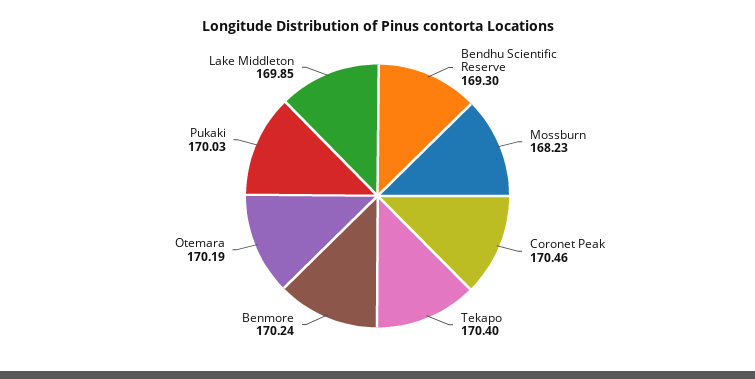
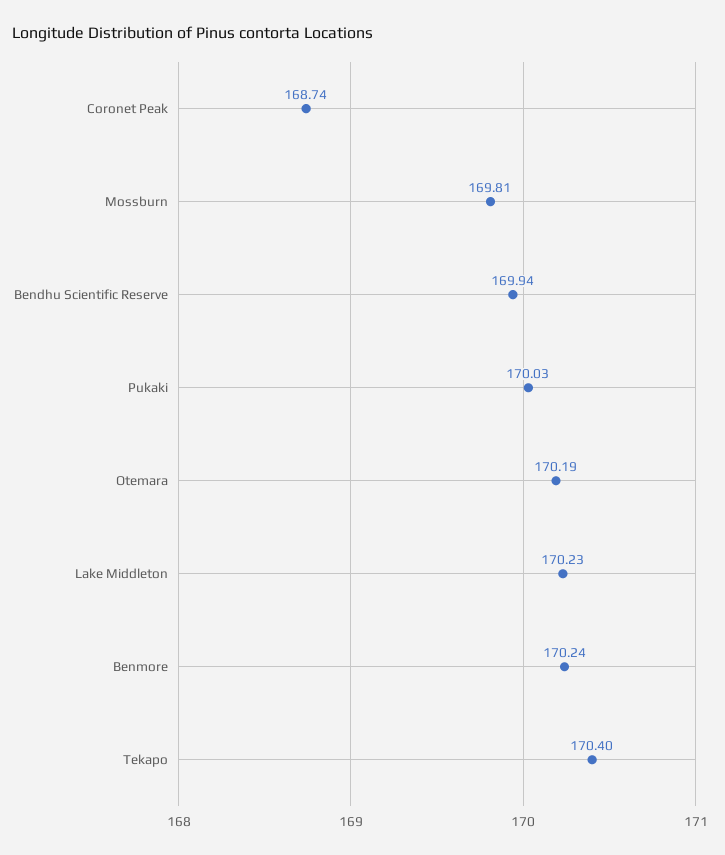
  {
-   "Bendhu Scientific Reserve": 169.3,
+   "Bendhu Scientific Reserve": 169.94,
-   "Mossburn": 168.23,
+   "Mossburn": 169.81,
-   "Coronet Peak": 170.46,
+   "Coronet Peak": 168.74,
    "Tekapo": 170.4,
    "Benmore": 170.24,
    "Otemara": 170.19,
    "Pukaki": 170.03,
-   "Lake Middleton": 169.85
+   "Lake Middleton": 170.23
  }

